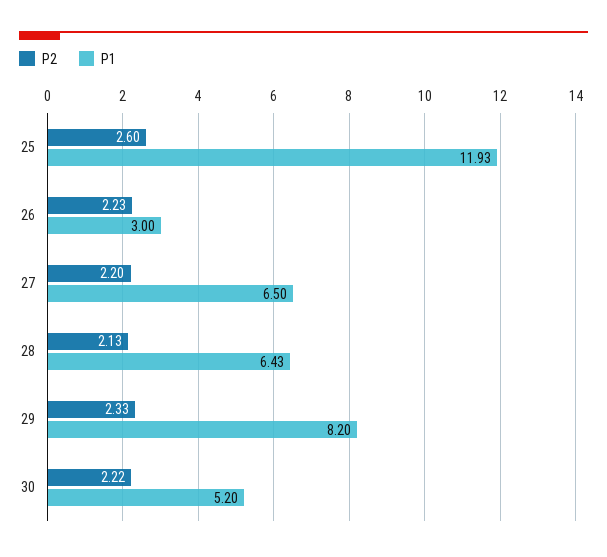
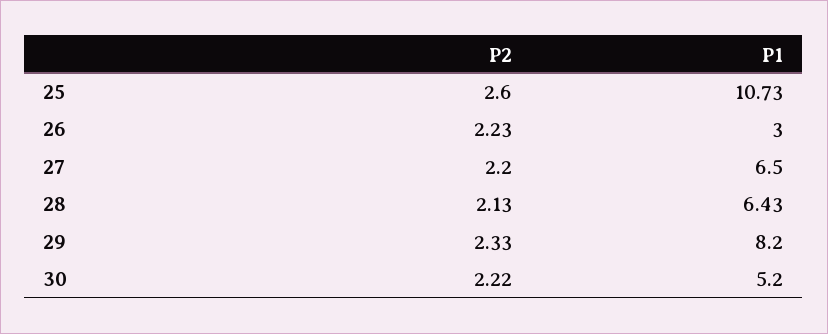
  {
    "P2": {
      "25": 2.6,
      "26": 2.23,
      "27": 2.2,
      "28": 2.13,
      "29": 2.33,
      "30": 2.22
    },
    "P1": {
-     "25": 11.93,
+     "25": 10.73,
      "26": 3,
      "27": 6.5,
      "28": 6.43,
      "29": 8.2,
      "30": 5.2
    }
  }

